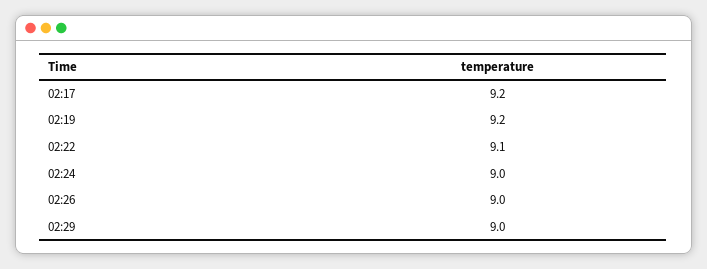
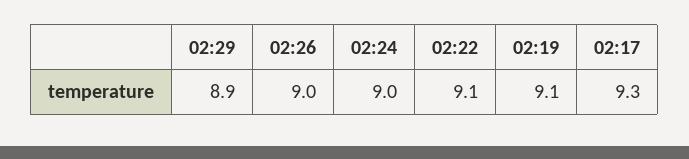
  {
-   "02:17": 9.2,
+   "02:17": 9.3,
-   "02:19": 9.2,
+   "02:19": 9.1,
    "02:22": 9.1,
    "02:24": 9,
    "02:26": 9,
-   "02:29": 9
+   "02:29": 8.9
  }

